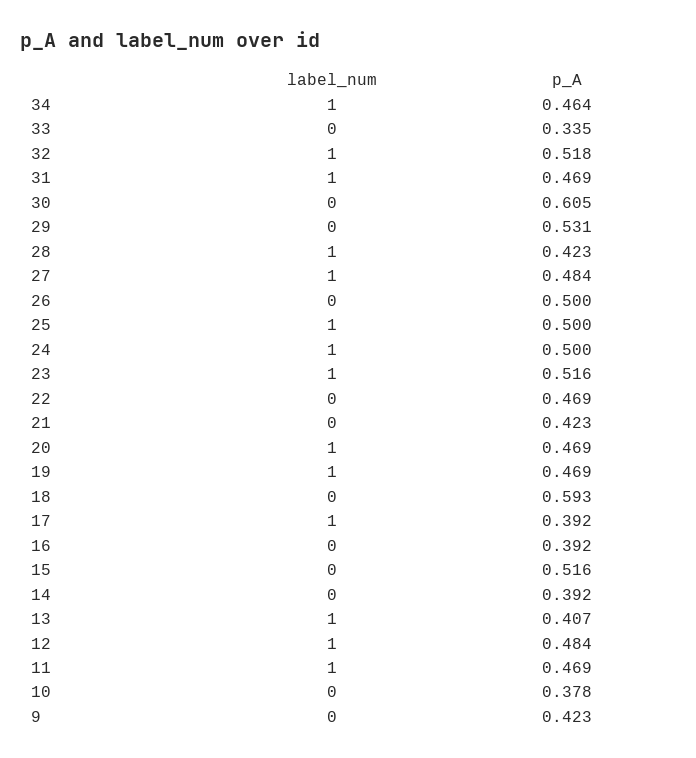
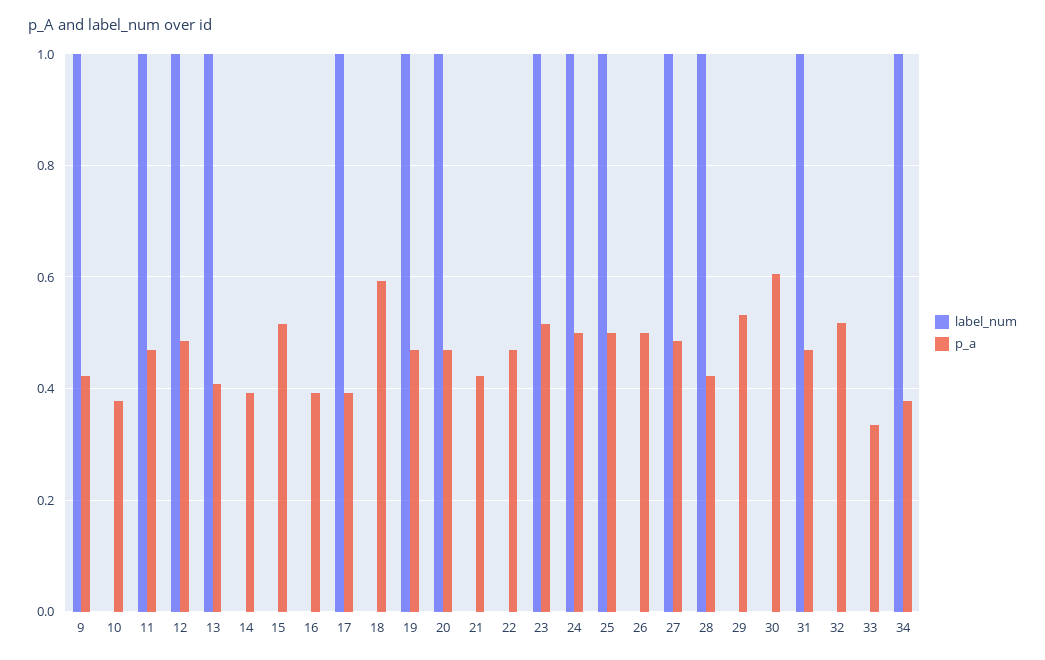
  {
    "label_num": {
      "34": 1,
      "33": 0,
-     "32": 1,
+     "32": 0,
      "31": 1,
      "30": 0,
      "29": 0,
      "28": 1,
      "27": 1,
      "26": 0,
      "25": 1,
      "24": 1,
      "23": 1,
      "22": 0,
      "21": 0,
      "20": 1,
      "19": 1,
      "18": 0,
      "17": 1,
      "16": 0,
      "15": 0,
      "14": 0,
      "13": 1,
      "12": 1,
      "11": 1,
      "10": 0,
-     "9": 0
+     "9": 1
    },
    "p_A": {
-     "34": 0.464,
+     "34": 0.38,
      "33": 0.335,
      "32": 0.518,
      "31": 0.469,
      "30": 0.605,
      "29": 0.531,
      "28": 0.423,
      "27": 0.484,
      "26": 0.5,
      "25": 0.5,
      "24": 0.5,
      "23": 0.516,
      "22": 0.469,
      "21": 0.423,
      "20": 0.469,
      "19": 0.469,
      "18": 0.593,
      "17": 0.392,
      "16": 0.392,
      "15": 0.516,
      "14": 0.392,
      "13": 0.407,
      "12": 0.484,
      "11": 0.469,
      "10": 0.378,
      "9": 0.423
    }
  }

